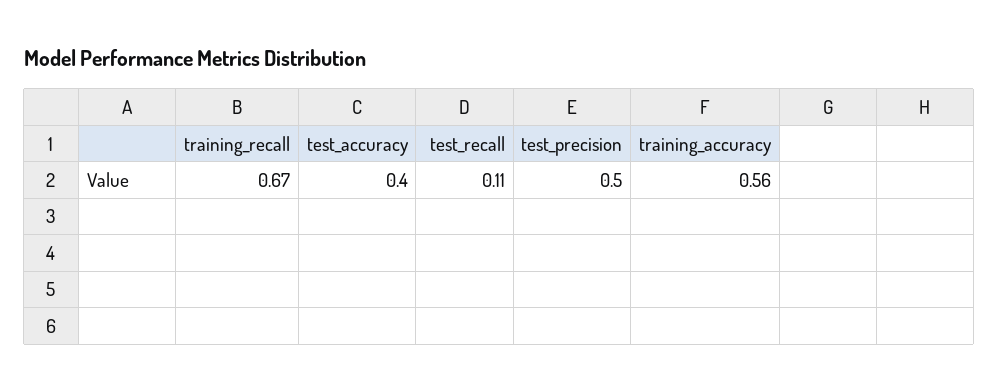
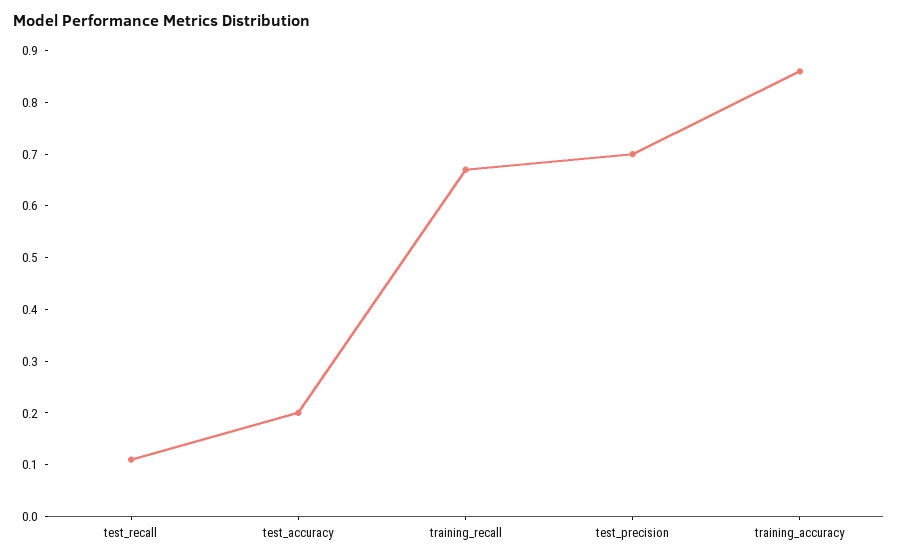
  {
    "training_recall": 0.67,
-   "test_accuracy": 0.4,
+   "test_accuracy": 0.2,
    "test_recall": 0.11,
-   "test_precision": 0.5,
+   "test_precision": 0.7,
-   "training_accuracy": 0.56
+   "training_accuracy": 0.85
  }

